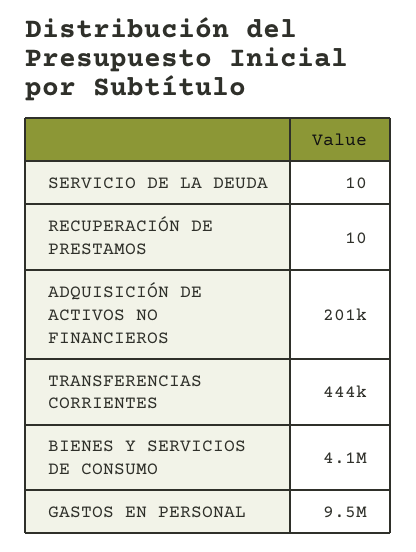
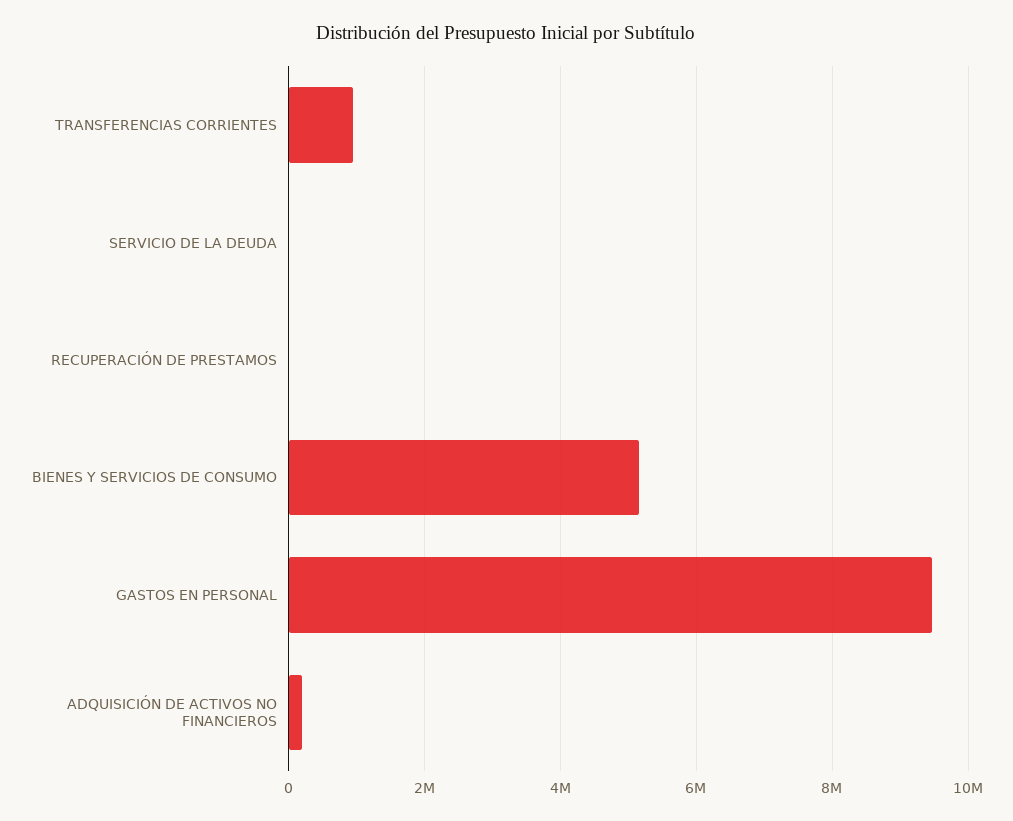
  {
    "SERVICIO DE LA DEUDA": 10,
    "RECUPERACIÓN DE PRESTAMOS": 10,
    "ADQUISICIÓN DE ACTIVOS NO FINANCIEROS": 201000,
-   "TRANSFERENCIAS CORRIENTES": 444000,
+   "TRANSFERENCIAS CORRIENTES": 1000000,
-   "BIENES Y SERVICIOS DE CONSUMO": 4100000,
+   "BIENES Y SERVICIOS DE CONSUMO": 5200000,
    "GASTOS EN PERSONAL": 9500000
  }

